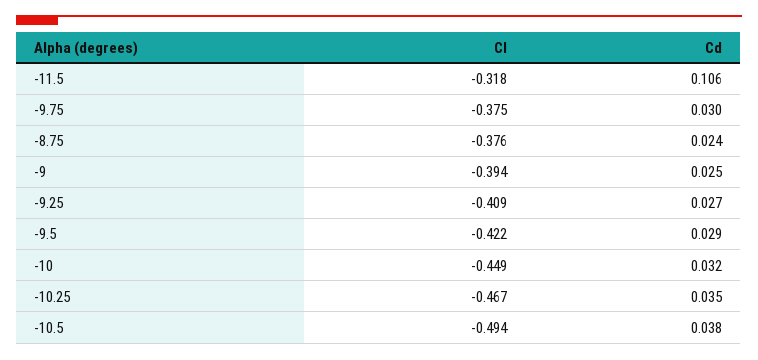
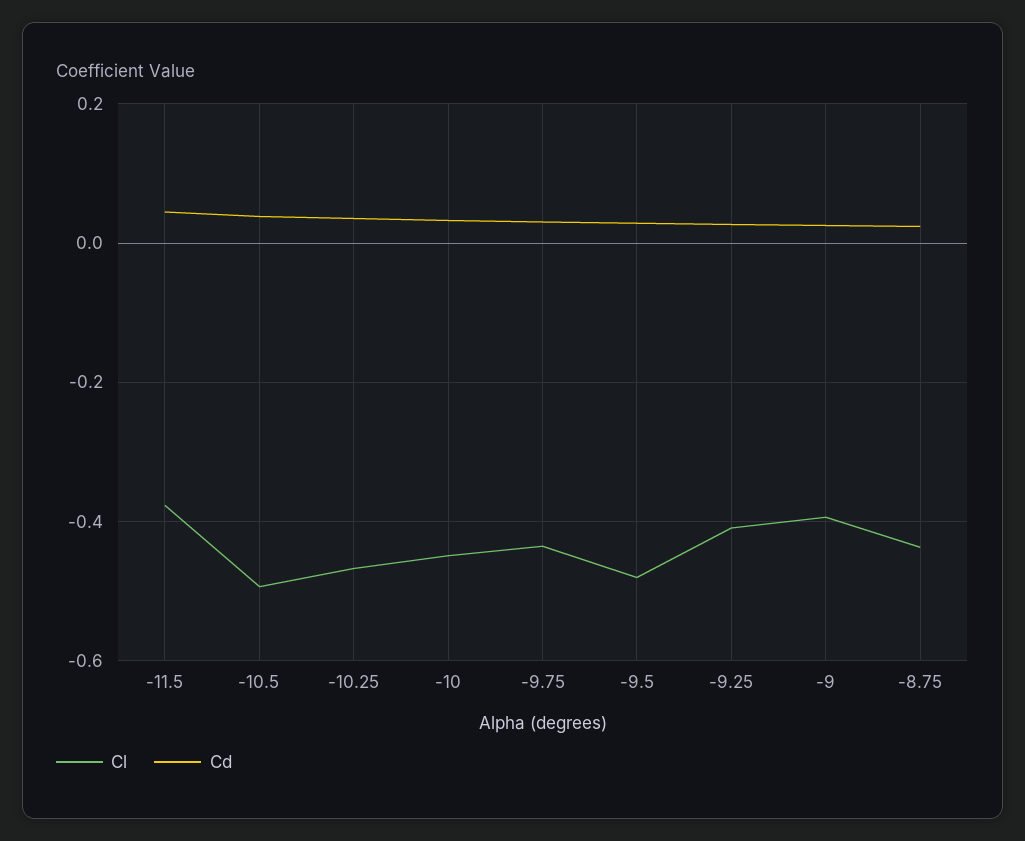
  {
    "Cl": {
-     "-11.5": -0.318,
+     "-11.5": -0.38,
-     "-9.75": -0.375,
+     "-9.75": -0.44,
-     "-8.75": -0.376,
+     "-8.75": -0.44,
      "-9": -0.394,
      "-9.25": -0.409,
-     "-9.5": -0.422,
+     "-9.5": -0.48,
      "-10": -0.449,
      "-10.25": -0.467,
      "-10.5": -0.494
    },
    "Cd": {
-     "-11.5": 0.106,
+     "-11.5": 0.04,
      "-9.75": 0.03,
      "-8.75": 0.024,
      "-9": 0.025,
      "-9.25": 0.027,
      "-9.5": 0.029,
      "-10": 0.032,
      "-10.25": 0.035,
      "-10.5": 0.038
    }
  }

